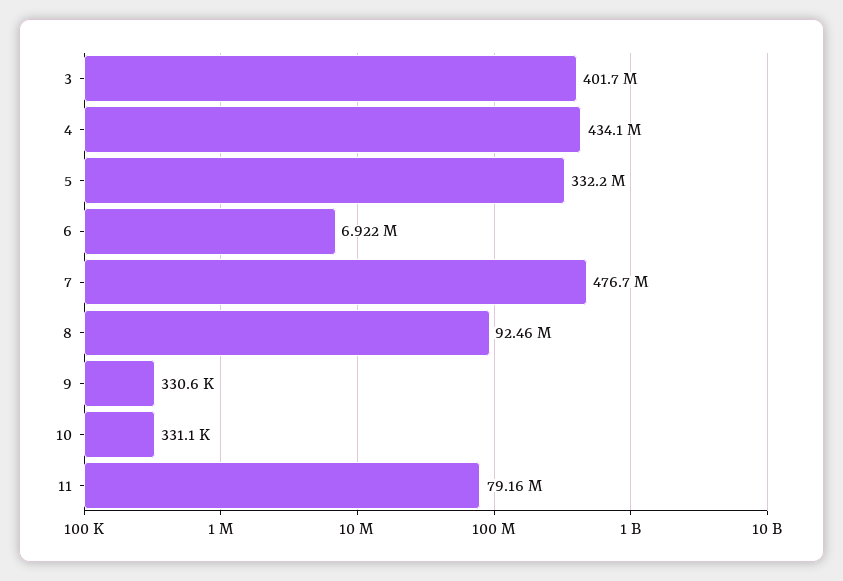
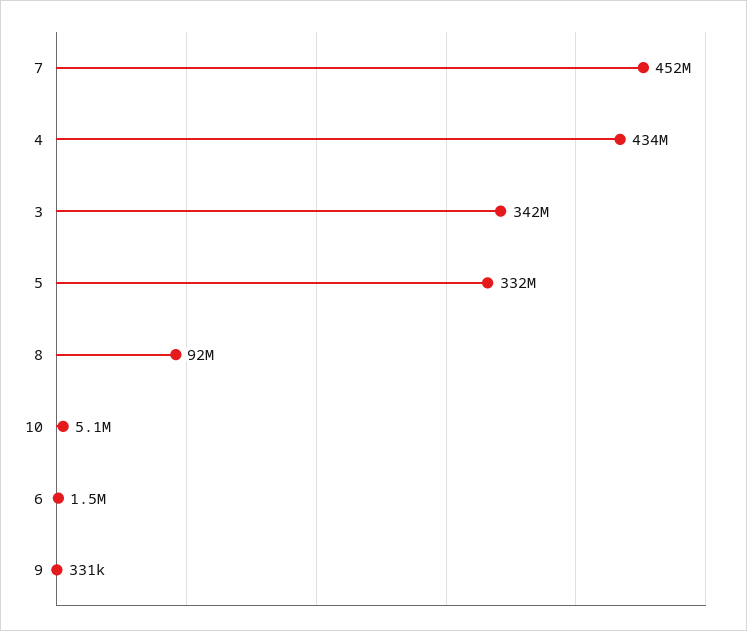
  {
-   "3": 401700000,
+   "3": 342000000,
    "4": 434100000,
    "5": 332200000,
-   "6": 6922000,
+   "6": 1500000,
-   "7": 476700000,
+   "7": 452000000,
    "8": 92460000,
    "9": 330600,
-   "10": 331100,
+   "10": 5100000
-   "11": 79160000
  }

